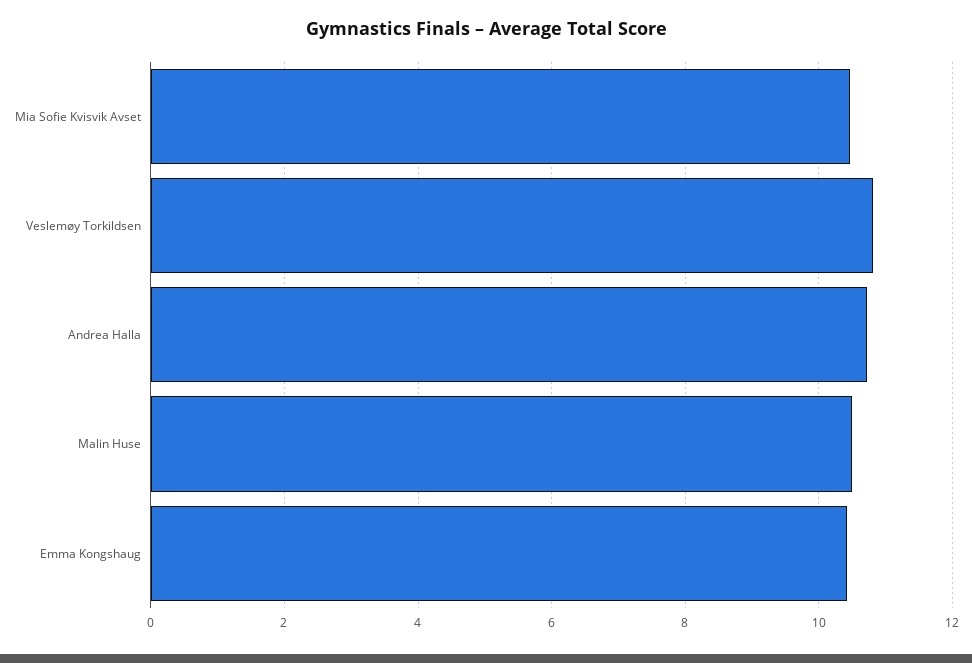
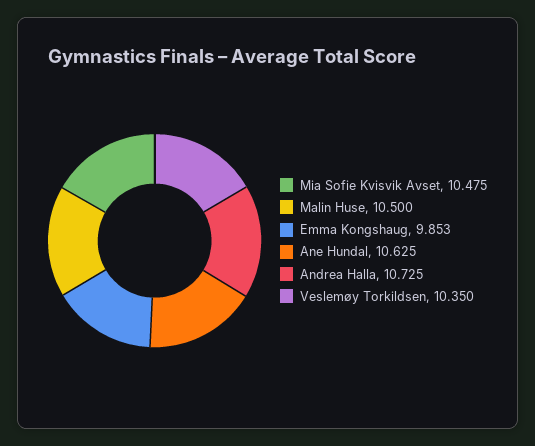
  {
    "Mia Sofie Kvisvik Avset": 10.475,
-   "Veslemøy Torkildsen": 10.8,
+   "Veslemøy Torkildsen": 10.35,
    "Andrea Halla": 10.725,
    "Malin Huse": 10.5,
-   "Emma Kongshaug": 10.4
+   "Emma Kongshaug": 9.853,
+   "Ane Hundal": 10.625
  }

